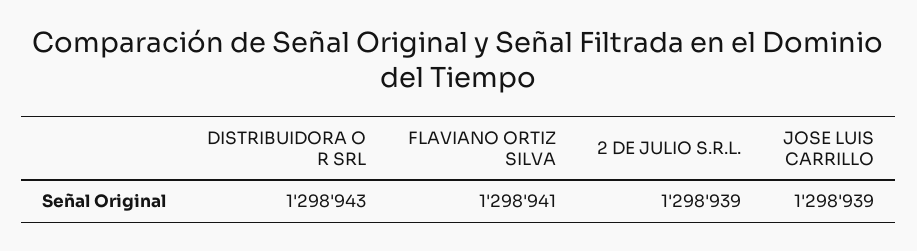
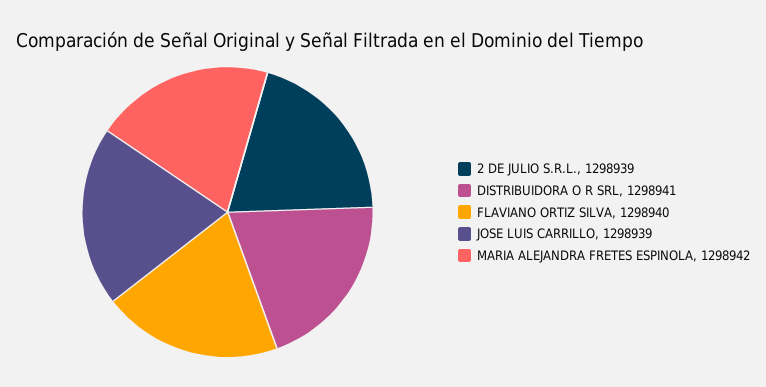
  {
-   "DISTRIBUIDORA O R SRL": 1298943,
+   "DISTRIBUIDORA O R SRL": 1298941,
-   "FLAVIANO ORTIZ SILVA": 1298941,
+   "FLAVIANO ORTIZ SILVA": 1298940,
    "2 DE JULIO S.R.L.": 1298939,
-   "JOSE LUIS CARRILLO": 1298939
+   "JOSE LUIS CARRILLO": 1298939,
+   "MARIA ALEJANDRA FRETES ESPINOLA": 1298942
  }

